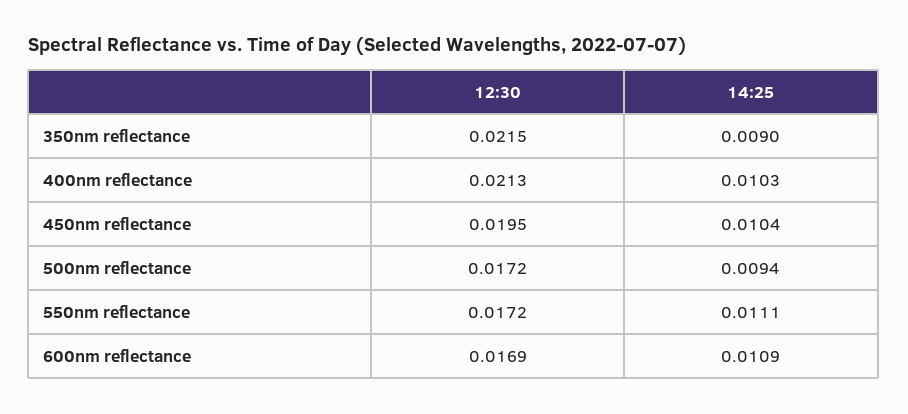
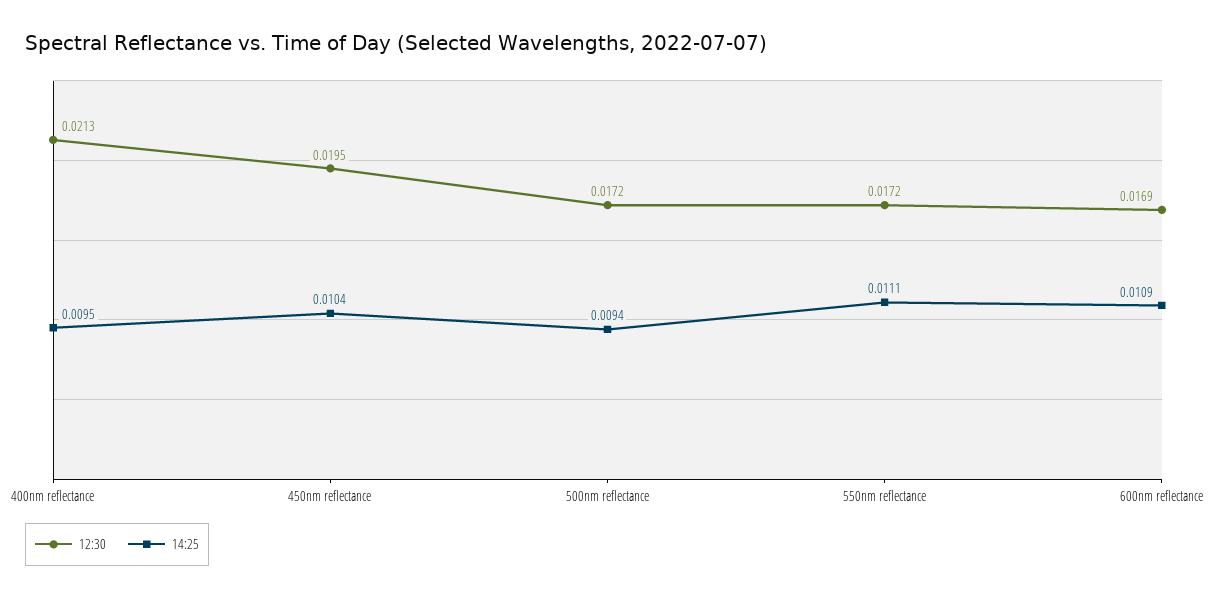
  {
    "12:30": {
-     "350nm reflectance": 0.0215,
      "400nm reflectance": 0.0213,
      "450nm reflectance": 0.0195,
      "500nm reflectance": 0.0172,
      "550nm reflectance": 0.0172,
      "600nm reflectance": 0.0169
    },
    "14:25": {
-     "350nm reflectance": 0.009,
-     "400nm reflectance": 0.0103,
+     "400nm reflectance": 0.0095,
      "450nm reflectance": 0.0104,
      "500nm reflectance": 0.0094,
      "550nm reflectance": 0.0111,
      "600nm reflectance": 0.0109
    }
  }

